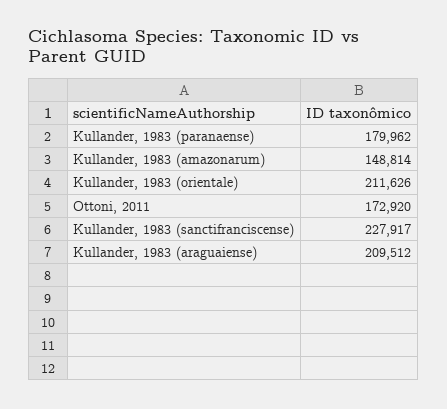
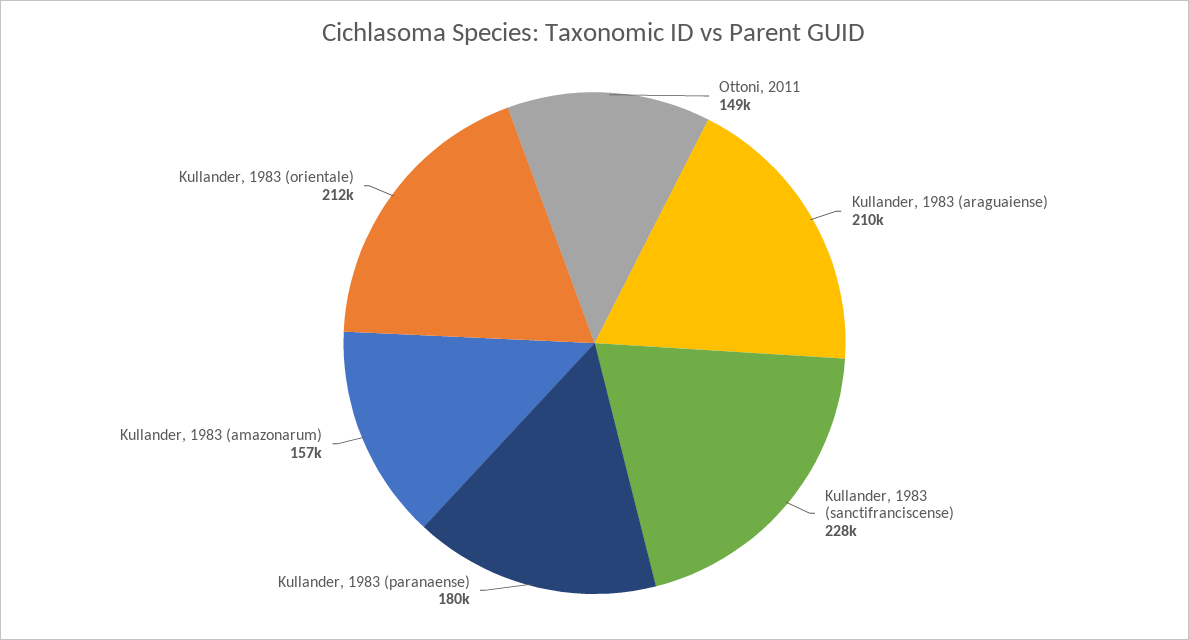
  {
    "Kullander, 1983 (paranaense)": 179962,
-   "Kullander, 1983 (amazonarum)": 148814,
+   "Kullander, 1983 (amazonarum)": 157000,
    "Kullander, 1983 (orientale)": 211626,
-   "Ottoni, 2011": 172920,
+   "Ottoni, 2011": 149000,
    "Kullander, 1983 (sanctifranciscense)": 227917,
    "Kullander, 1983 (araguaiense)": 209512
  }

